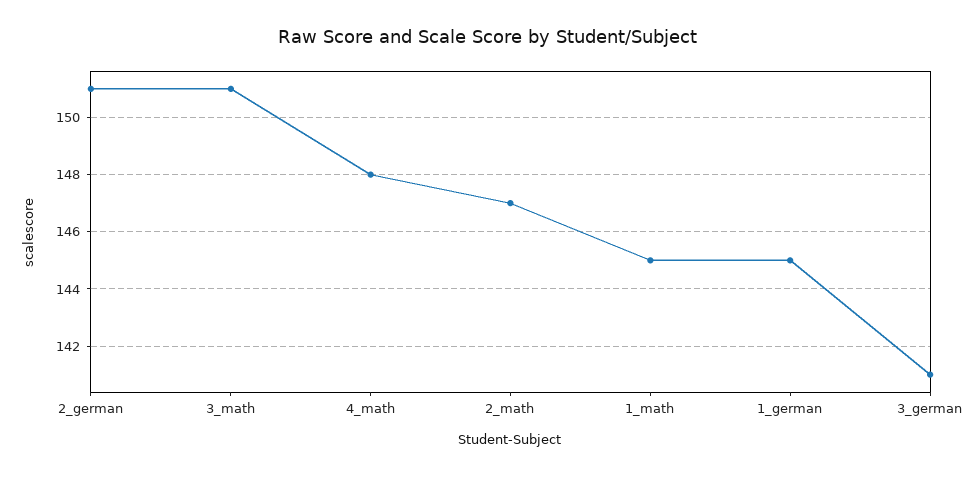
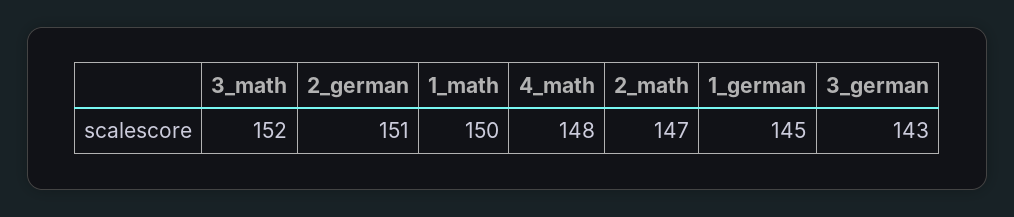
  {
    "2_german": 151,
-   "3_math": 151,
+   "3_math": 152,
    "4_math": 148,
    "2_math": 147,
-   "1_math": 145,
+   "1_math": 150,
    "1_german": 145,
-   "3_german": 141
+   "3_german": 143
  }

